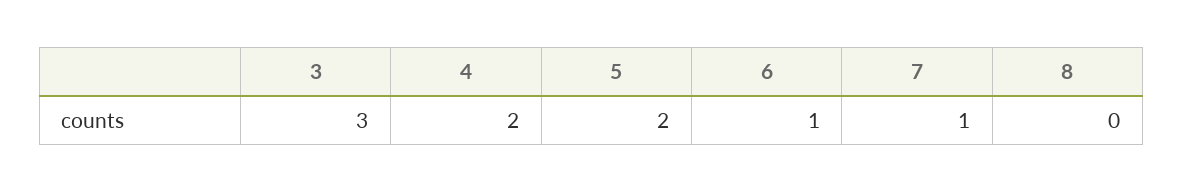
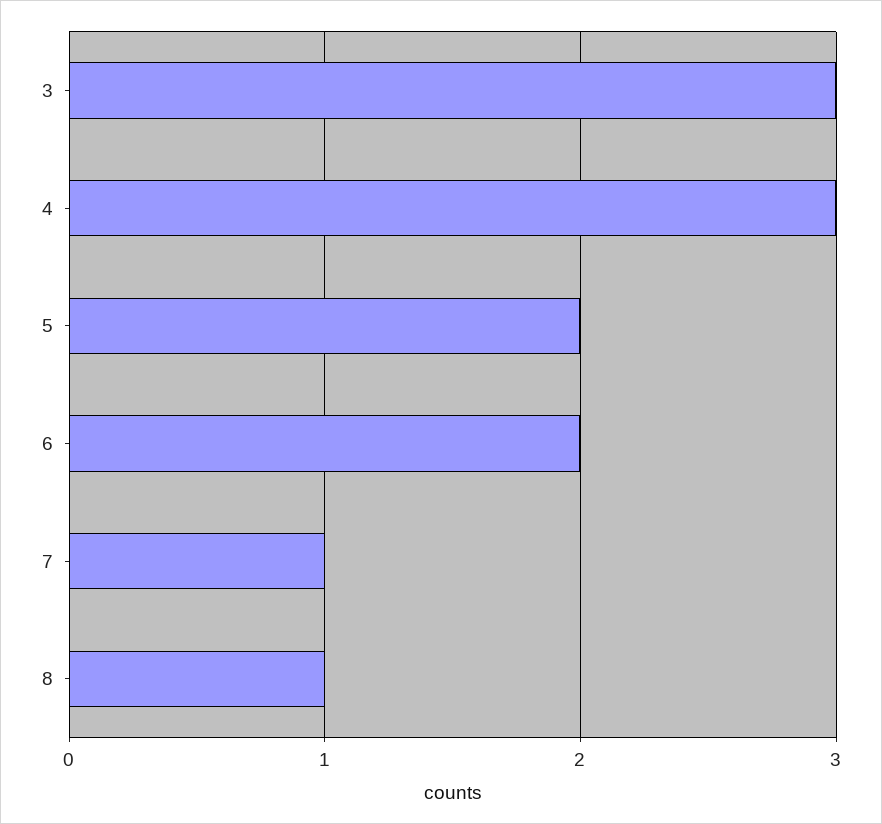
  {
    "3": 3,
-   "4": 2,
+   "4": 3,
    "5": 2,
-   "6": 1,
+   "6": 2,
    "7": 1,
-   "8": 0
+   "8": 1
  }

